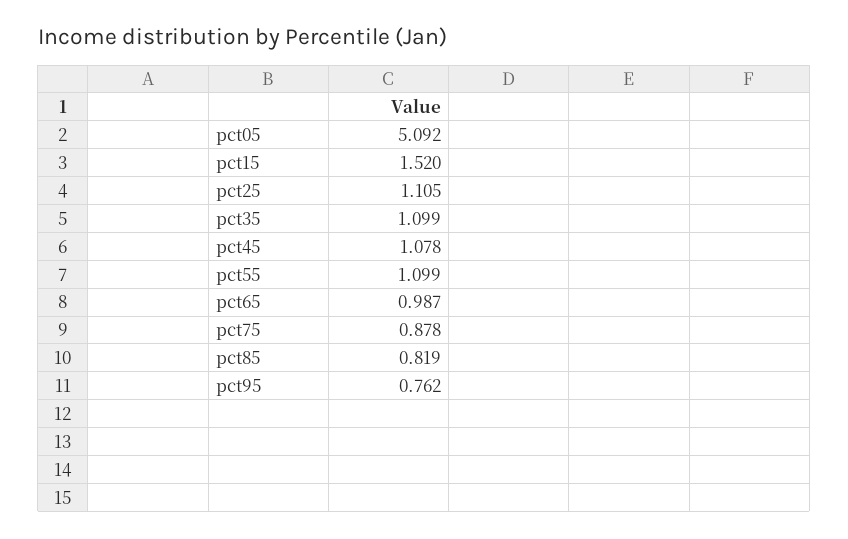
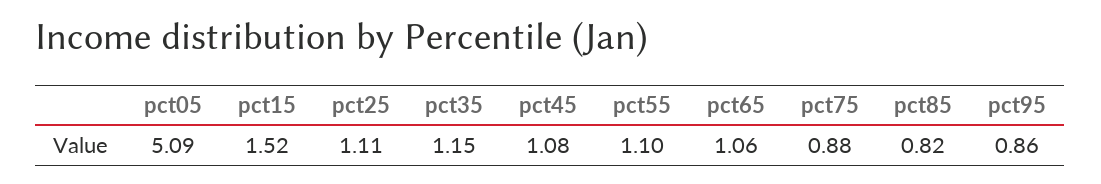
  {
    "pct05": 5.092,
    "pct15": 1.52,
    "pct25": 1.105,
-   "pct35": 1.099,
+   "pct35": 1.15,
    "pct45": 1.078,
    "pct55": 1.099,
-   "pct65": 0.987,
+   "pct65": 1.06,
    "pct75": 0.878,
    "pct85": 0.819,
-   "pct95": 0.762
+   "pct95": 0.86
  }

